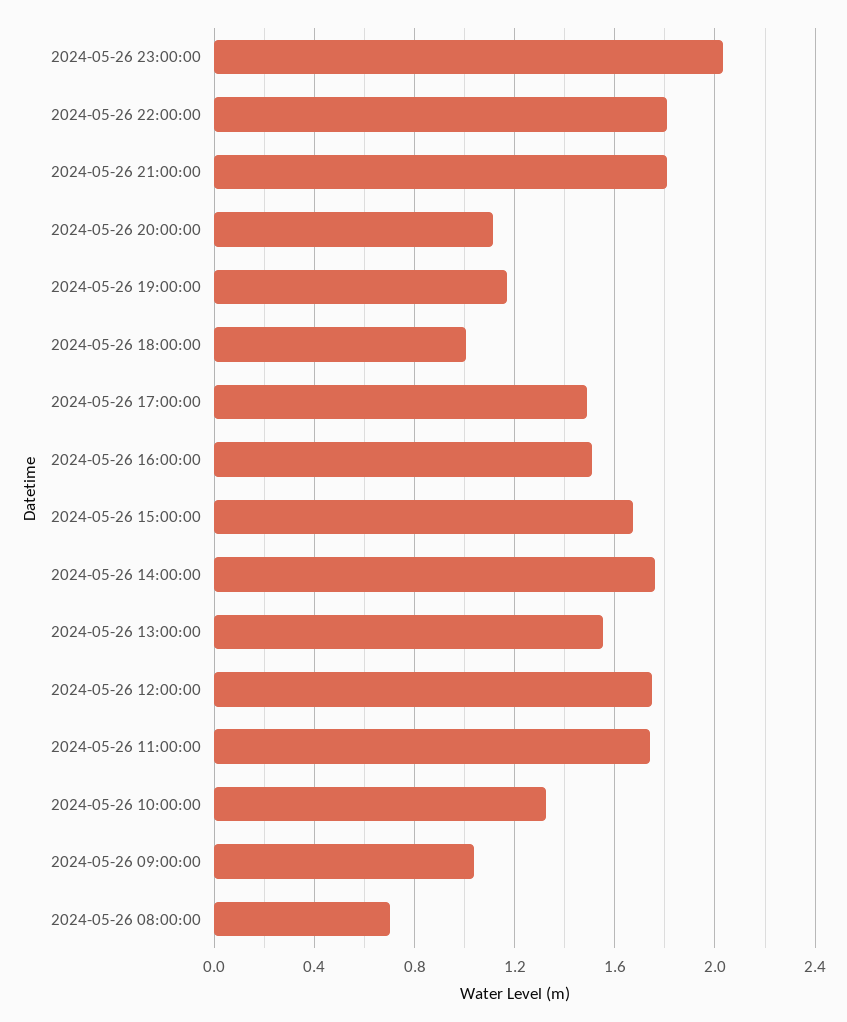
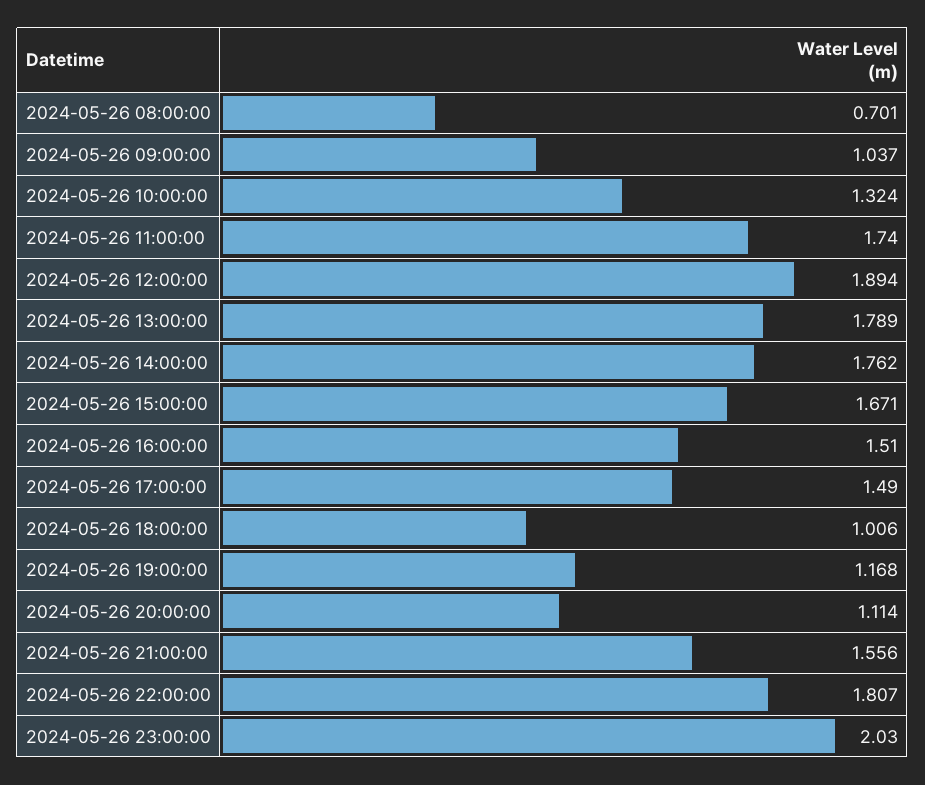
  {
    "2024-05-26 23:00:00": 2.03,
    "2024-05-26 22:00:00": 1.807,
-   "2024-05-26 21:00:00": 1.8,
+   "2024-05-26 21:00:00": 1.556,
    "2024-05-26 20:00:00": 1.114,
    "2024-05-26 19:00:00": 1.168,
    "2024-05-26 18:00:00": 1.006,
    "2024-05-26 17:00:00": 1.49,
    "2024-05-26 16:00:00": 1.51,
    "2024-05-26 15:00:00": 1.671,
    "2024-05-26 14:00:00": 1.762,
-   "2024-05-26 13:00:00": 1.55,
+   "2024-05-26 13:00:00": 1.789,
-   "2024-05-26 12:00:00": 1.75,
+   "2024-05-26 12:00:00": 1.894,
    "2024-05-26 11:00:00": 1.74,
    "2024-05-26 10:00:00": 1.324,
    "2024-05-26 09:00:00": 1.037,
    "2024-05-26 08:00:00": 0.701
  }

